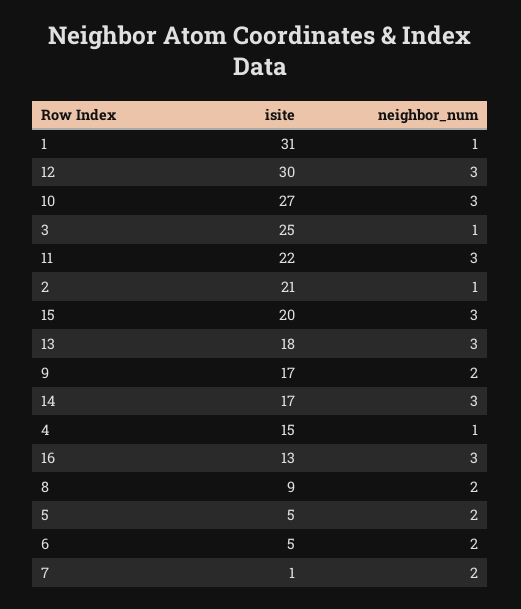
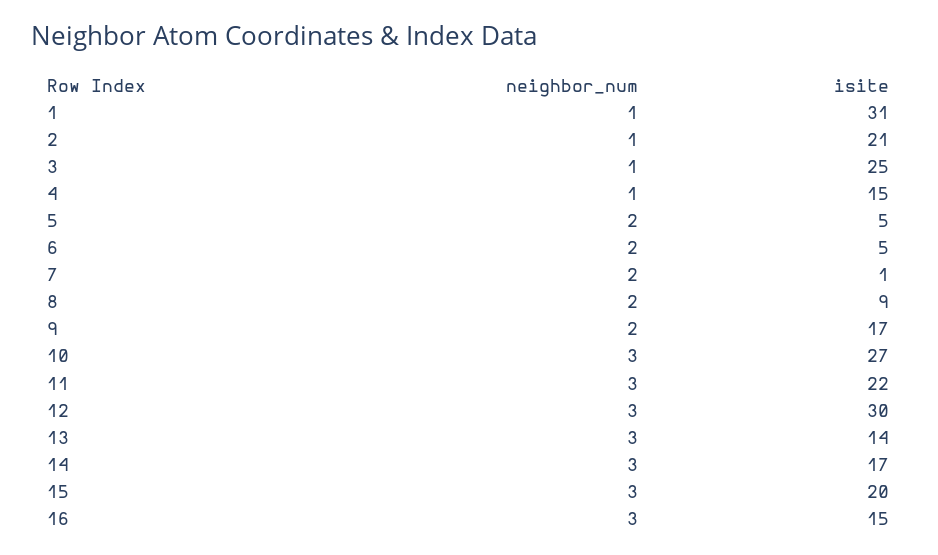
  {
    "isite": {
      "1": 31,
      "12": 30,
      "10": 27,
      "3": 25,
      "11": 22,
      "2": 21,
      "15": 20,
-     "13": 18,
+     "13": 14,
      "9": 17,
      "14": 17,
      "4": 15,
-     "16": 13,
+     "16": 15,
      "8": 9,
      "5": 5,
      "6": 5,
      "7": 1
    },
    "neighbor_num": {
      "1": 1,
      "12": 3,
      "10": 3,
      "3": 1,
      "11": 3,
      "2": 1,
      "15": 3,
      "13": 3,
      "9": 2,
      "14": 3,
      "4": 1,
      "16": 3,
      "8": 2,
      "5": 2,
      "6": 2,
      "7": 2
    }
  }

